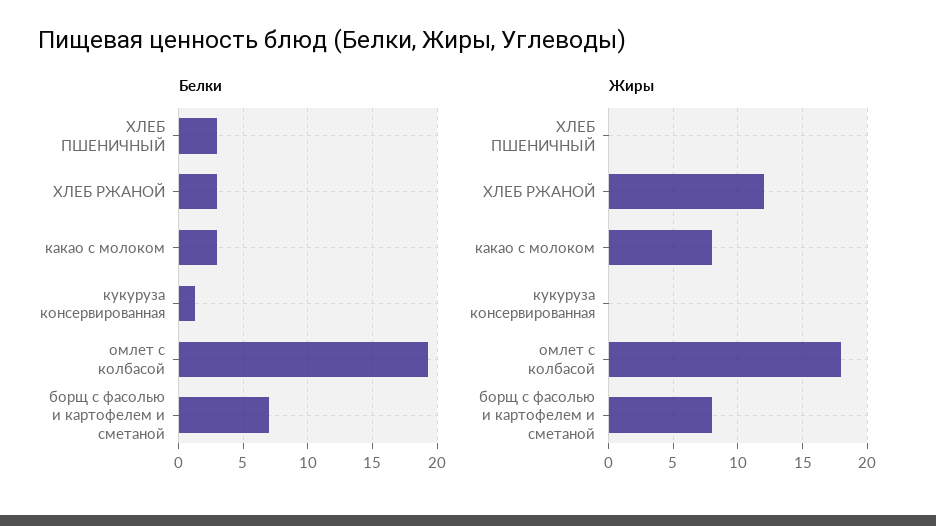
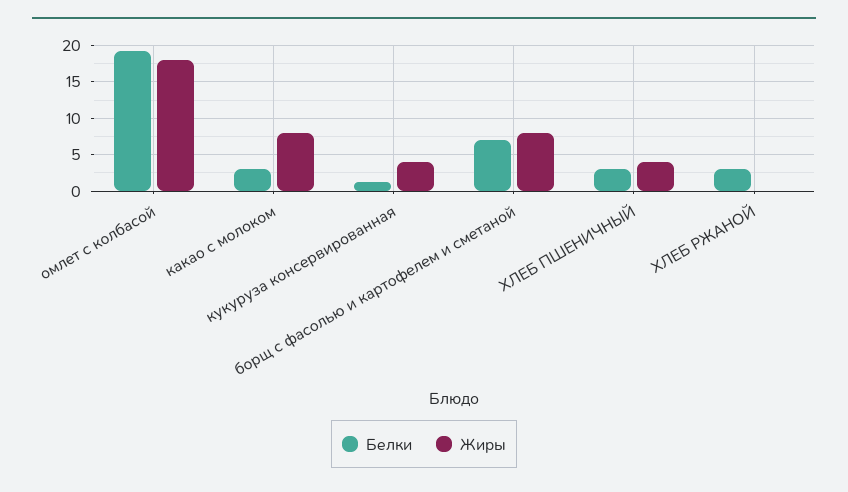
  {
    "Белки": {
      "ХЛЕБ ПШЕНИЧНЫЙ": 3,
      "ХЛЕБ РЖАНОЙ": 3,
      "какао с молоком": 3,
      "кукуруза консервированная": 1.5,
      "омлет с колбасой": 19.5,
      "борщ с фасолью и картофелем и сметаной": 7
    },
    "Жиры": {
-     "ХЛЕБ ПШЕНИЧНЫЙ": 0,
+     "ХЛЕБ ПШЕНИЧНЫЙ": 4,
-     "ХЛЕБ РЖАНОЙ": 12,
+     "ХЛЕБ РЖАНОЙ": 0,
      "какао с молоком": 8,
-     "кукуруза консервированная": 0,
+     "кукуруза консервированная": 4,
      "омлет с колбасой": 18,
      "борщ с фасолью и картофелем и сметаной": 8
    }
  }

